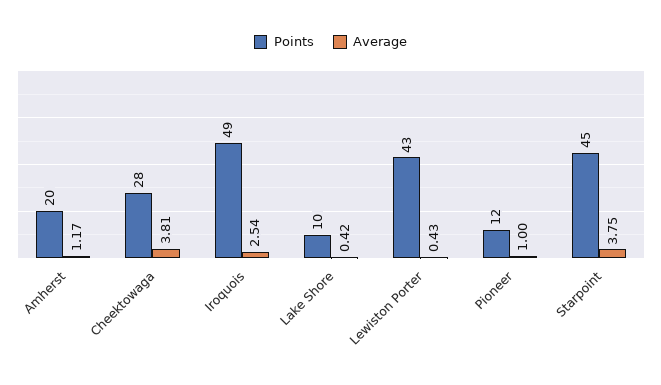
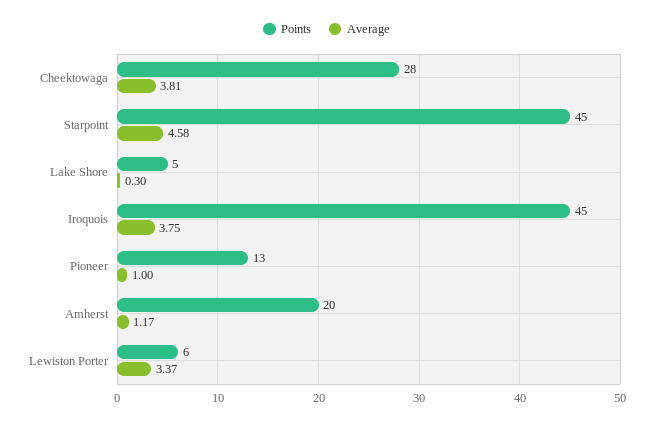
  {
    "Points": {
      "Amherst": 20,
      "Cheektowaga": 28,
-     "Iroquois": 49,
+     "Iroquois": 45,
-     "Lake Shore": 10,
+     "Lake Shore": 5,
-     "Lewiston Porter": 43,
+     "Lewiston Porter": 6,
-     "Pioneer": 12,
+     "Pioneer": 13,
      "Starpoint": 45
    },
    "Average": {
      "Amherst": 1.17,
      "Cheektowaga": 3.81,
-     "Iroquois": 2.54,
+     "Iroquois": 3.75,
-     "Lake Shore": 0.42,
+     "Lake Shore": 0.3,
-     "Lewiston Porter": 0.43,
+     "Lewiston Porter": 3.37,
      "Pioneer": 1,
-     "Starpoint": 3.75
+     "Starpoint": 4.58
    }
  }

